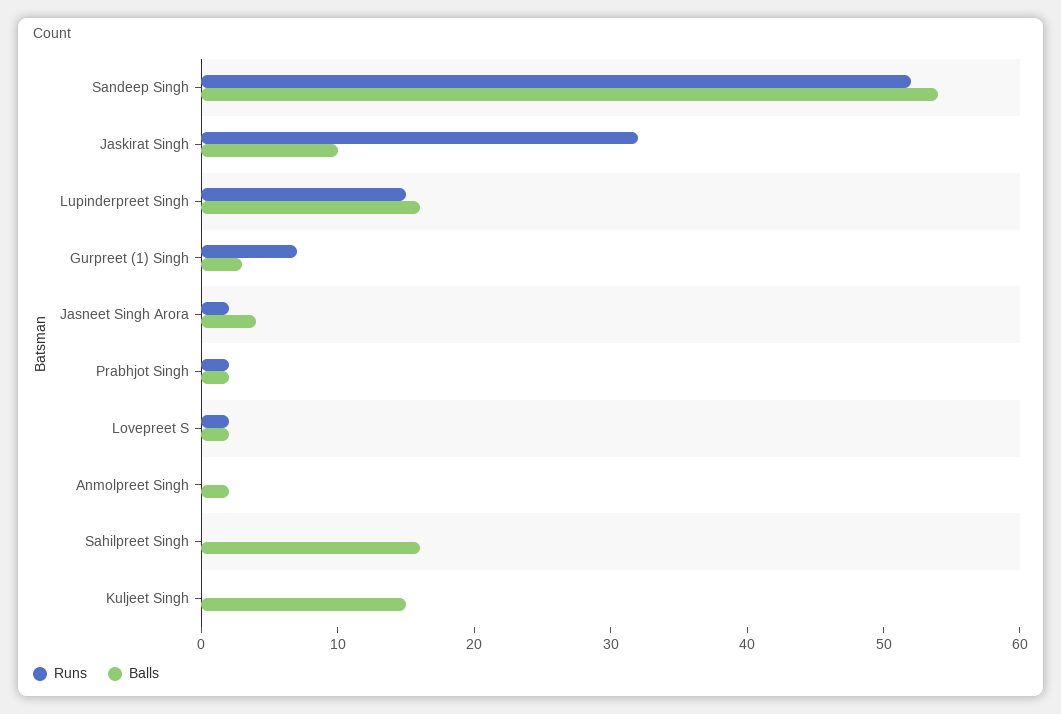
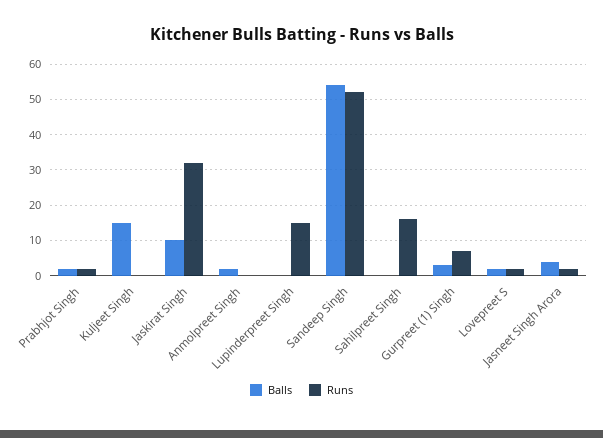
  {
    "Runs": {
      "Sandeep Singh": 52,
      "Jaskirat Singh": 32,
      "Lupinderpreet Singh": 15,
      "Gurpreet (1) Singh": 7,
      "Jasneet Singh Arora": 2,
      "Prabhjot Singh": 2,
      "Lovepreet S": 2,
      "Anmolpreet Singh": 0,
-     "Sahilpreet Singh": 0,
+     "Sahilpreet Singh": 15,
      "Kuljeet Singh": 0
    },
    "Balls": {
      "Sandeep Singh": 54,
      "Jaskirat Singh": 10,
-     "Lupinderpreet Singh": 16,
+     "Lupinderpreet Singh": 0,
      "Gurpreet (1) Singh": 3,
      "Jasneet Singh Arora": 4,
      "Prabhjot Singh": 2,
      "Lovepreet S": 2,
      "Anmolpreet Singh": 2,
-     "Sahilpreet Singh": 16,
+     "Sahilpreet Singh": 0,
      "Kuljeet Singh": 15
    }
  }

